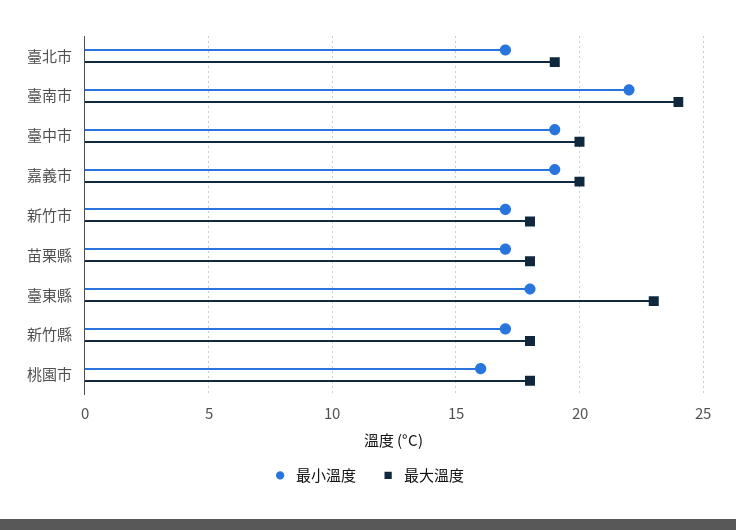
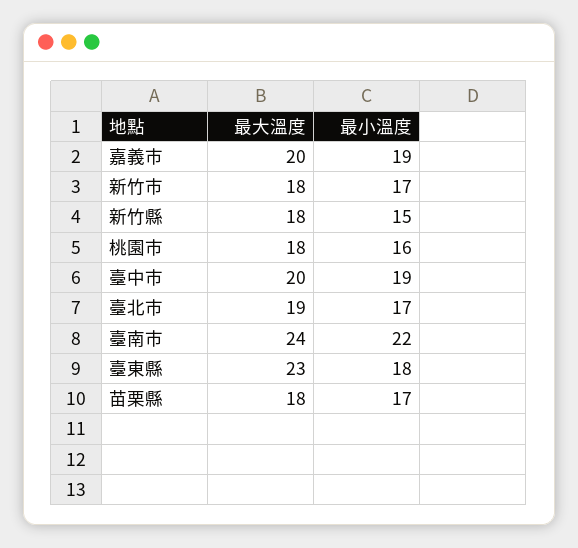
  {
    "最小溫度": {
      "臺北市": 17,
      "臺南市": 22,
      "臺中市": 19,
      "嘉義市": 19,
      "新竹市": 17,
      "苗栗縣": 17,
      "臺東縣": 18,
-     "新竹縣": 17,
+     "新竹縣": 15,
      "桃園市": 16
    },
    "最大溫度": {
      "臺北市": 19,
      "臺南市": 24,
      "臺中市": 20,
      "嘉義市": 20,
      "新竹市": 18,
      "苗栗縣": 18,
      "臺東縣": 23,
      "新竹縣": 18,
      "桃園市": 18
    }
  }

